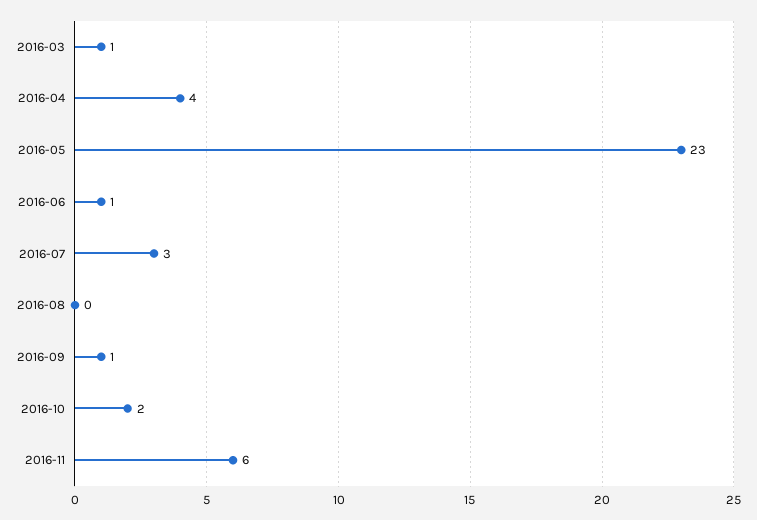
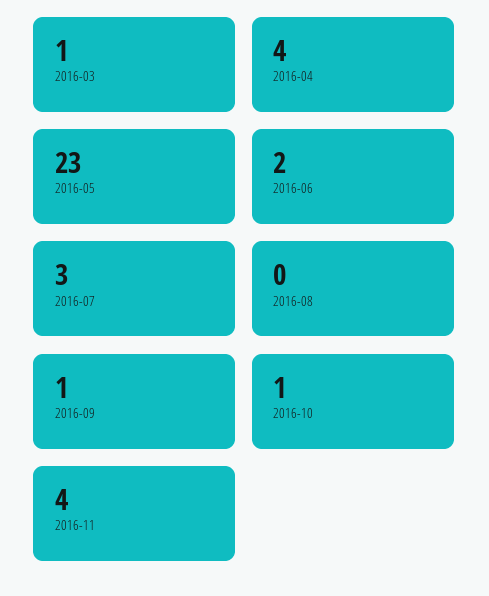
  {
    "2016-03": 1,
    "2016-04": 4,
    "2016-05": 23,
-   "2016-06": 1,
+   "2016-06": 2,
    "2016-07": 3,
    "2016-08": 0,
    "2016-09": 1,
-   "2016-10": 2,
+   "2016-10": 1,
-   "2016-11": 6
+   "2016-11": 4
  }

